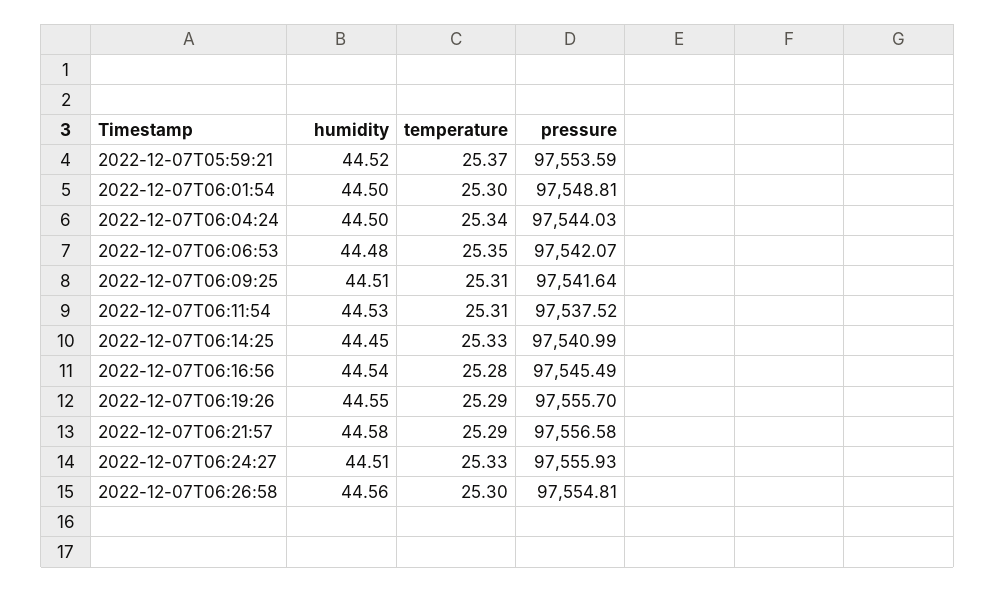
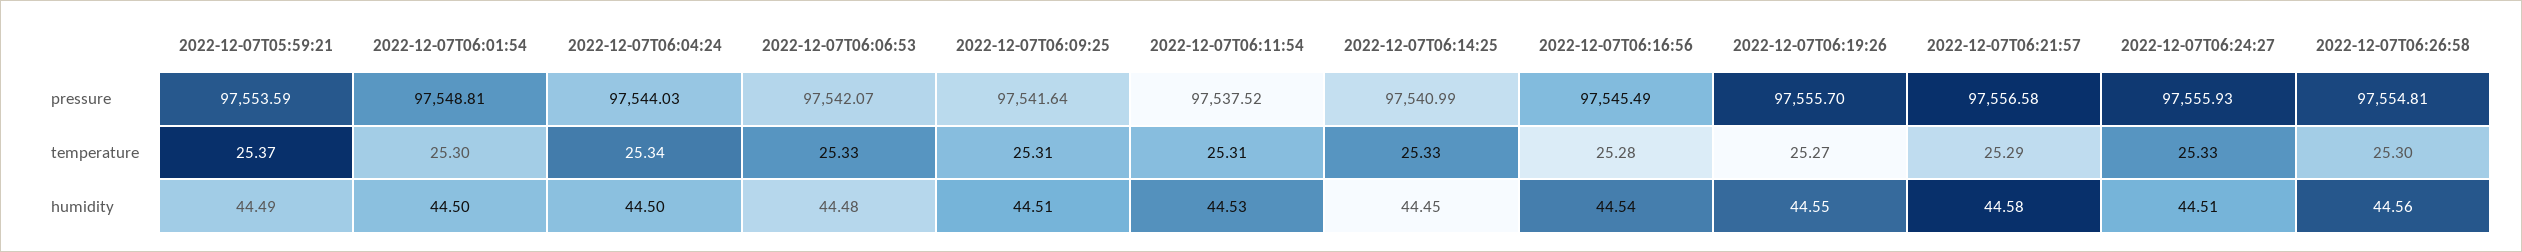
  {
    "humidity": {
-     "2022-12-07T05:59:21": 44.52,
+     "2022-12-07T05:59:21": 44.49,
      "2022-12-07T06:01:54": 44.5,
      "2022-12-07T06:04:24": 44.5,
      "2022-12-07T06:06:53": 44.48,
      "2022-12-07T06:09:25": 44.51,
      "2022-12-07T06:11:54": 44.53,
      "2022-12-07T06:14:25": 44.45,
      "2022-12-07T06:16:56": 44.54,
      "2022-12-07T06:19:26": 44.55,
      "2022-12-07T06:21:57": 44.58,
      "2022-12-07T06:24:27": 44.51,
      "2022-12-07T06:26:58": 44.56
    },
    "temperature": {
      "2022-12-07T05:59:21": 25.37,
      "2022-12-07T06:01:54": 25.3,
      "2022-12-07T06:04:24": 25.34,
-     "2022-12-07T06:06:53": 25.35,
+     "2022-12-07T06:06:53": 25.33,
      "2022-12-07T06:09:25": 25.31,
      "2022-12-07T06:11:54": 25.31,
      "2022-12-07T06:14:25": 25.33,
      "2022-12-07T06:16:56": 25.28,
-     "2022-12-07T06:19:26": 25.29,
+     "2022-12-07T06:19:26": 25.27,
      "2022-12-07T06:21:57": 25.29,
      "2022-12-07T06:24:27": 25.33,
      "2022-12-07T06:26:58": 25.3
    },
    "pressure": {
      "2022-12-07T05:59:21": 97553.59,
      "2022-12-07T06:01:54": 97548.81,
      "2022-12-07T06:04:24": 97544.03,
      "2022-12-07T06:06:53": 97542.07,
      "2022-12-07T06:09:25": 97541.64,
      "2022-12-07T06:11:54": 97537.52,
      "2022-12-07T06:14:25": 97540.99,
      "2022-12-07T06:16:56": 97545.49,
      "2022-12-07T06:19:26": 97555.7,
      "2022-12-07T06:21:57": 97556.58,
      "2022-12-07T06:24:27": 97555.93,
      "2022-12-07T06:26:58": 97554.81
    }
  }

